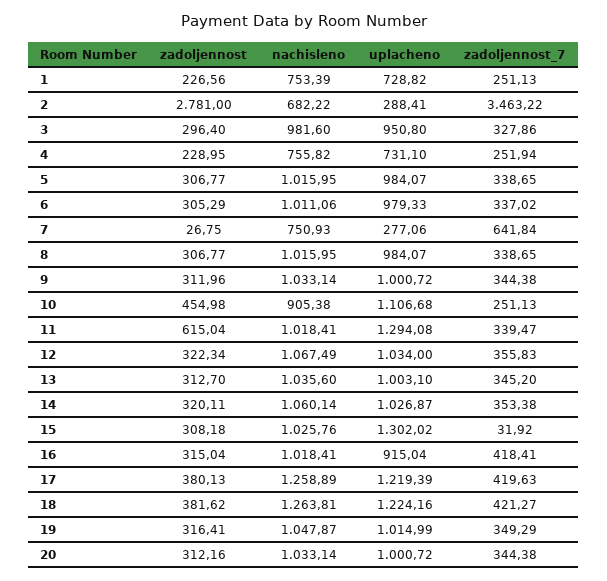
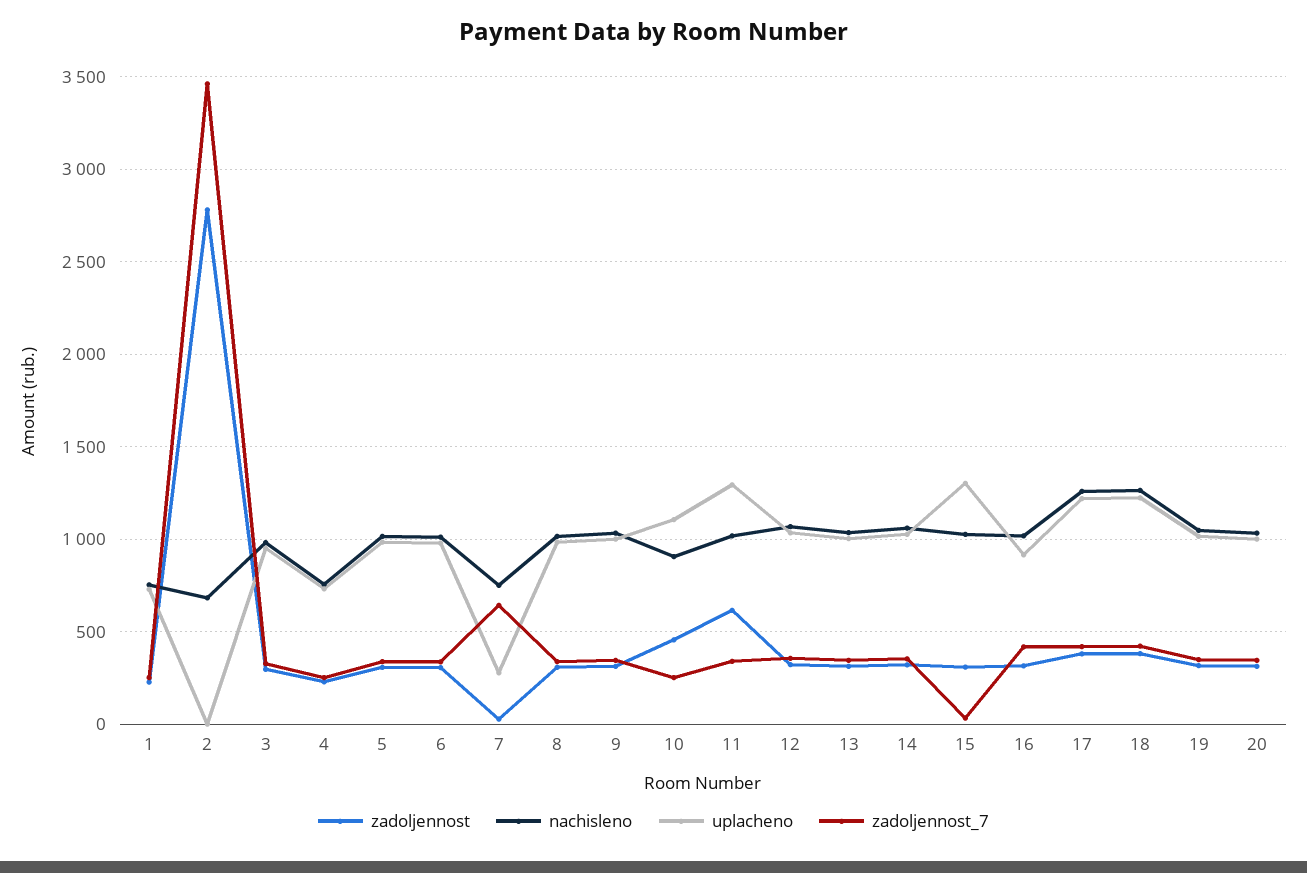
  {
    "zadoljennost": {
      "1": 226.56,
      "2": 2781,
      "3": 296.4,
      "4": 228.95,
      "5": 306.77,
      "6": 305.29,
      "7": 26.75,
      "8": 306.77,
      "9": 311.96,
      "10": 454.98,
      "11": 615.04,
      "12": 322.34,
      "13": 312.7,
      "14": 320.11,
      "15": 308.18,
      "16": 315.04,
      "17": 380.13,
      "18": 381.62,
      "19": 316.41,
      "20": 312.16
    },
    "nachisleno": {
      "1": 753.39,
      "2": 682.22,
      "3": 981.6,
      "4": 755.82,
      "5": 1015.95,
      "6": 1011.06,
      "7": 750.93,
      "8": 1015.95,
      "9": 1033.14,
      "10": 905.38,
      "11": 1018.41,
      "12": 1067.49,
      "13": 1035.6,
      "14": 1060.14,
      "15": 1025.76,
      "16": 1018.41,
      "17": 1258.89,
      "18": 1263.81,
      "19": 1047.87,
      "20": 1033.14
    },
    "uplacheno": {
      "1": 728.82,
-     "2": 288.41,
+     "2": 0,
      "3": 950.8,
      "4": 731.1,
      "5": 984.07,
      "6": 979.33,
      "7": 277.06,
      "8": 984.07,
      "9": 1000.72,
      "10": 1106.68,
      "11": 1294.08,
      "12": 1034,
      "13": 1003.1,
      "14": 1026.87,
      "15": 1302.02,
      "16": 915.04,
      "17": 1219.39,
      "18": 1224.16,
      "19": 1014.99,
      "20": 1000.72
    },
    "zadoljennost_7": {
      "1": 251.13,
      "2": 3463.22,
      "3": 327.86,
      "4": 251.94,
      "5": 338.65,
      "6": 337.02,
      "7": 641.84,
      "8": 338.65,
      "9": 344.38,
      "10": 251.13,
      "11": 339.47,
      "12": 355.83,
      "13": 345.2,
      "14": 353.38,
      "15": 31.92,
      "16": 418.41,
      "17": 419.63,
      "18": 421.27,
      "19": 349.29,
      "20": 344.38
    }
  }

